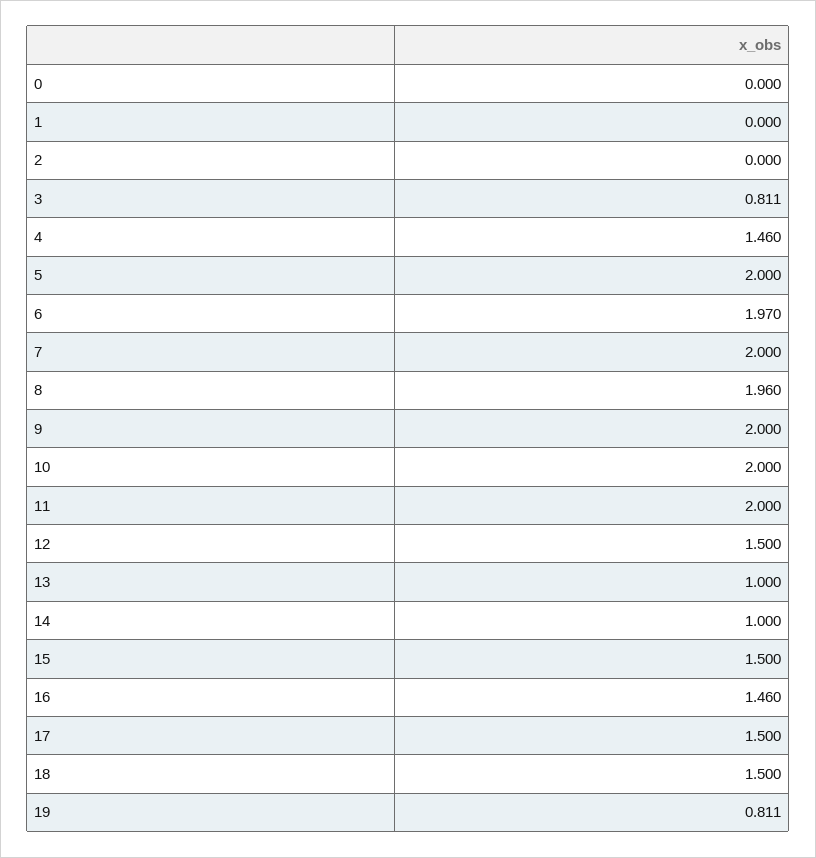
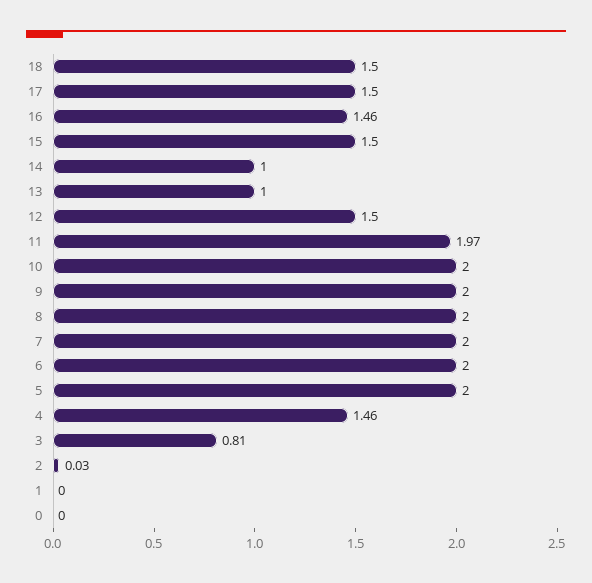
  {
    "0": 0,
    "1": 0,
-   "2": 0,
+   "2": 0.03,
    "3": 0.811,
    "4": 1.46,
    "5": 2,
-   "6": 1.97,
+   "6": 2,
    "7": 2,
-   "8": 1.96,
+   "8": 2,
    "9": 2,
    "10": 2,
-   "11": 2,
+   "11": 1.97,
    "12": 1.5,
    "13": 1,
    "14": 1,
    "15": 1.5,
    "16": 1.46,
    "17": 1.5,
-   "18": 1.5,
+   "18": 1.5
-   "19": 0.811
  }

